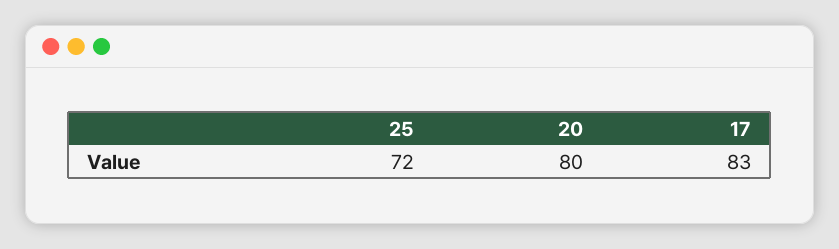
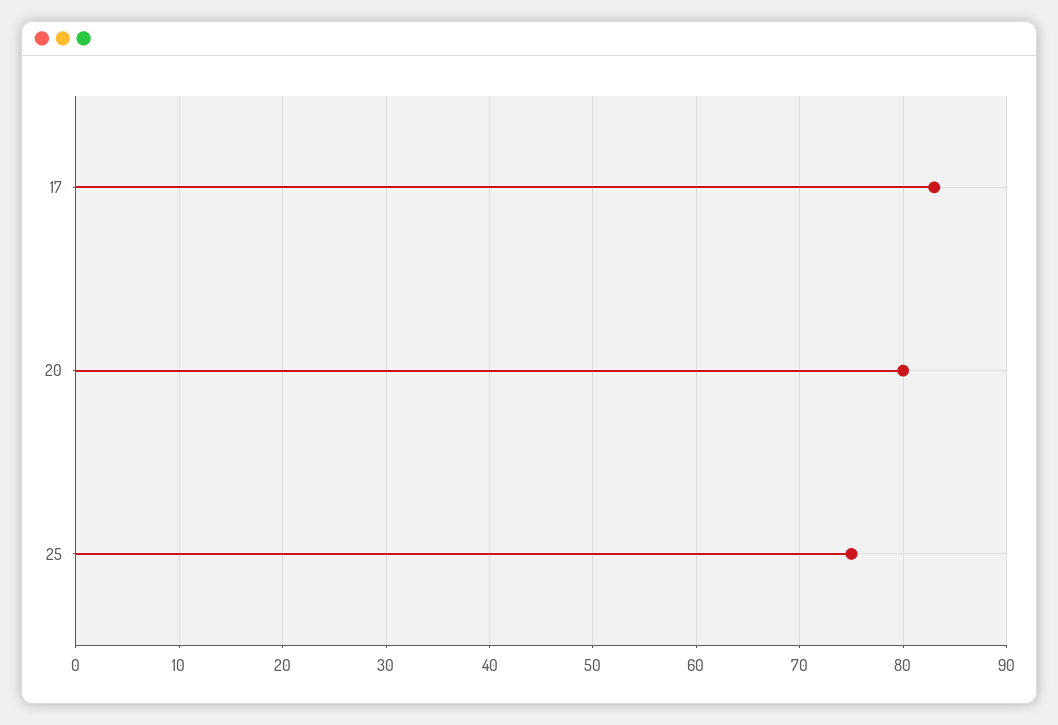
  {
-   "25": 72,
+   "25": 75,
    "20": 80,
    "17": 83
  }

